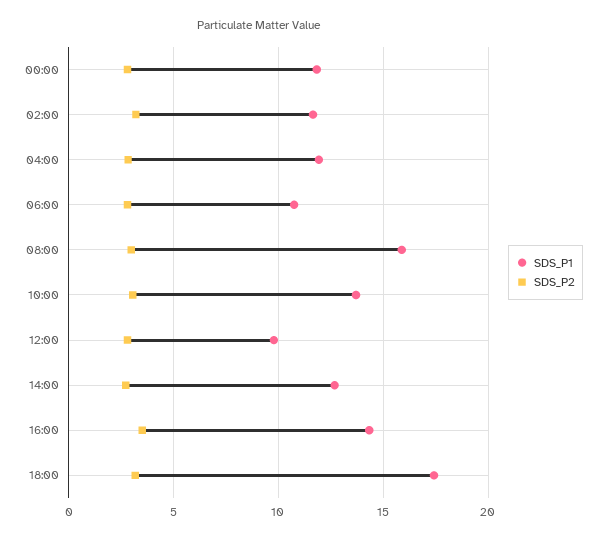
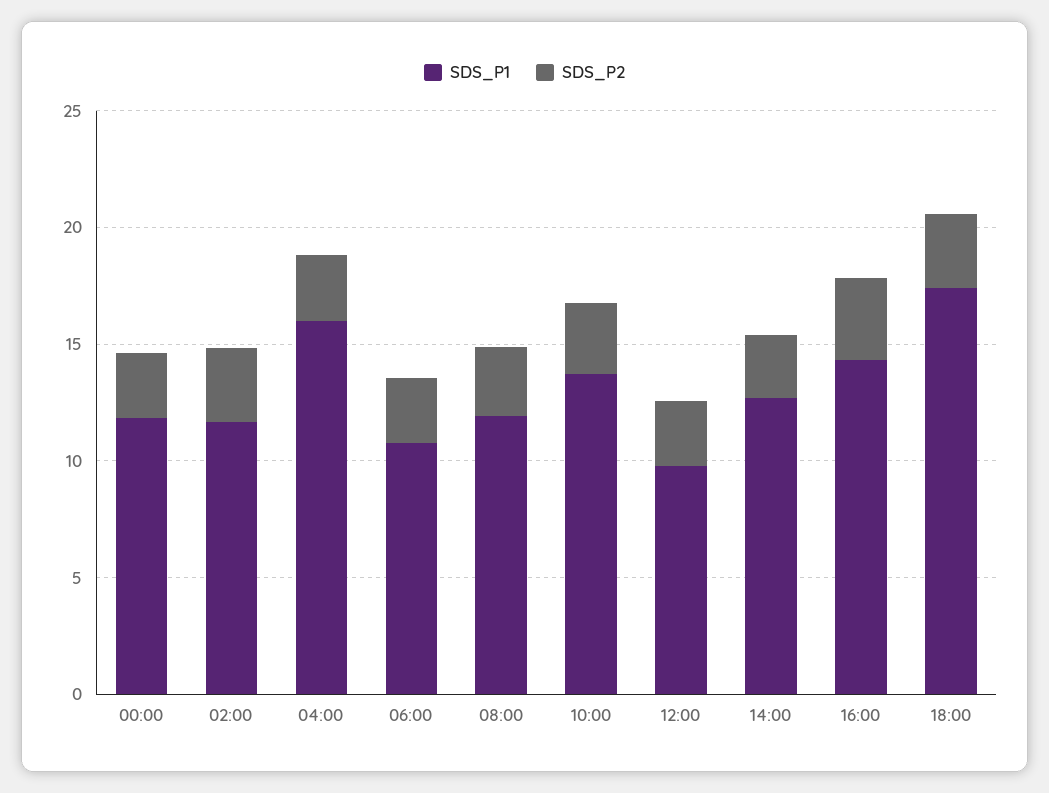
  {
    "SDS_P1": {
      "00:00": 12,
      "02:00": 11.5,
-     "04:00": 12,
+     "04:00": 16,
      "06:00": 11,
-     "08:00": 16,
+     "08:00": 12,
      "10:00": 13.5,
      "12:00": 10,
      "14:00": 12.5,
      "16:00": 14.5,
      "18:00": 17.5
    },
    "SDS_P2": {
      "00:00": 3,
      "02:00": 3,
      "04:00": 3,
      "06:00": 3,
      "08:00": 3,
      "10:00": 3,
      "12:00": 3,
      "14:00": 2.5,
      "16:00": 3.5,
      "18:00": 3
    }
  }

